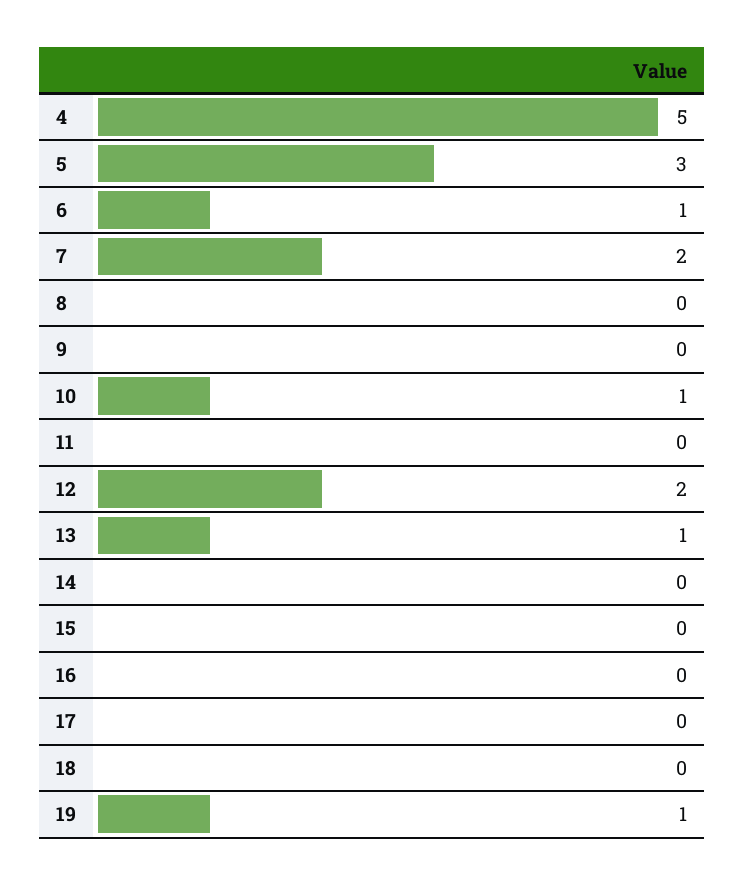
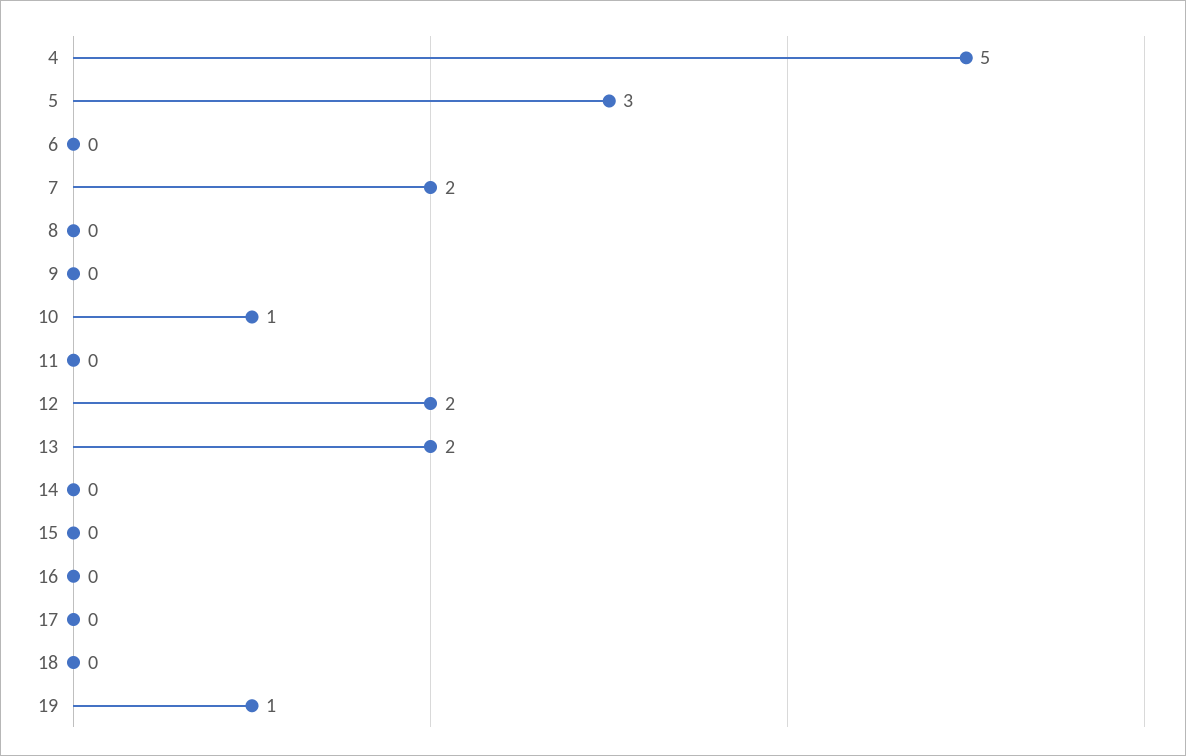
  {
    "4": 5,
    "5": 3,
-   "6": 1,
+   "6": 0,
    "7": 2,
    "8": 0,
    "9": 0,
    "10": 1,
    "11": 0,
    "12": 2,
-   "13": 1,
+   "13": 2,
    "14": 0,
    "15": 0,
    "16": 0,
    "17": 0,
    "18": 0,
    "19": 1
  }

